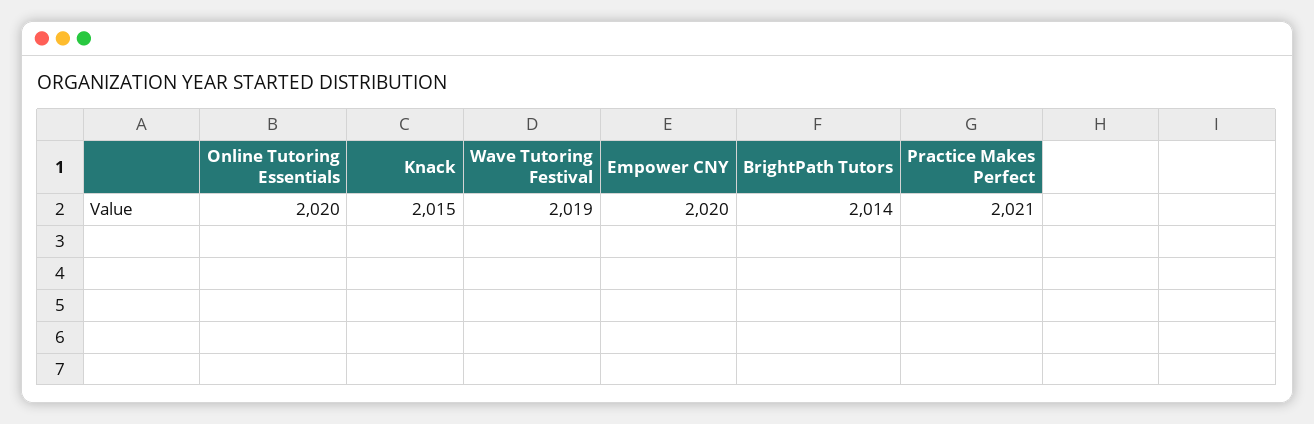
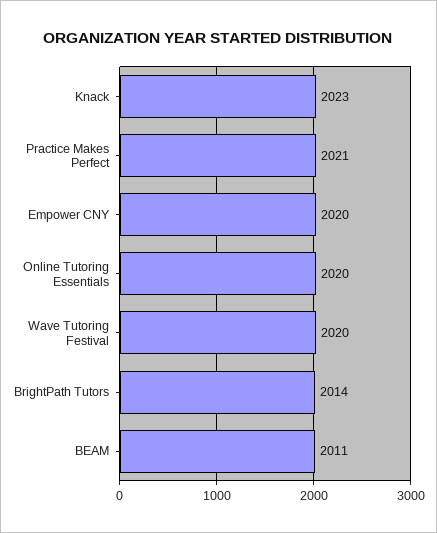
  {
    "Online Tutoring Essentials": 2020,
-   "Knack": 2015,
+   "Knack": 2023,
-   "Wave Tutoring Festival": 2019,
+   "Wave Tutoring Festival": 2020,
    "Empower CNY": 2020,
    "BrightPath Tutors": 2014,
-   "Practice Makes Perfect": 2021
+   "Practice Makes Perfect": 2021,
+   "BEAM": 2011
  }

